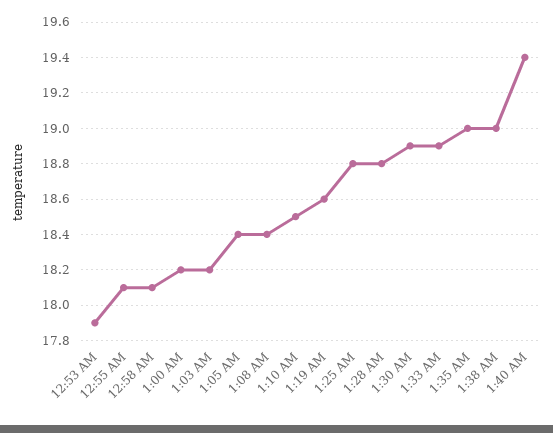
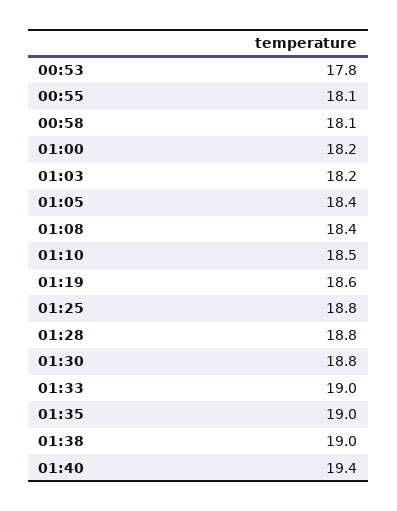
  {
-   "12:53 AM": 17.9,
+   "12:53 AM": 17.8,
    "12:55 AM": 18.1,
    "12:58 AM": 18.1,
    "1:00 AM": 18.2,
    "1:03 AM": 18.2,
    "1:05 AM": 18.4,
    "1:08 AM": 18.4,
    "1:10 AM": 18.5,
    "1:19 AM": 18.6,
    "1:25 AM": 18.8,
    "1:28 AM": 18.8,
-   "1:30 AM": 18.9,
+   "1:30 AM": 18.8,
-   "1:33 AM": 18.9,
+   "1:33 AM": 19,
    "1:35 AM": 19,
    "1:38 AM": 19,
    "1:40 AM": 19.4
  }

